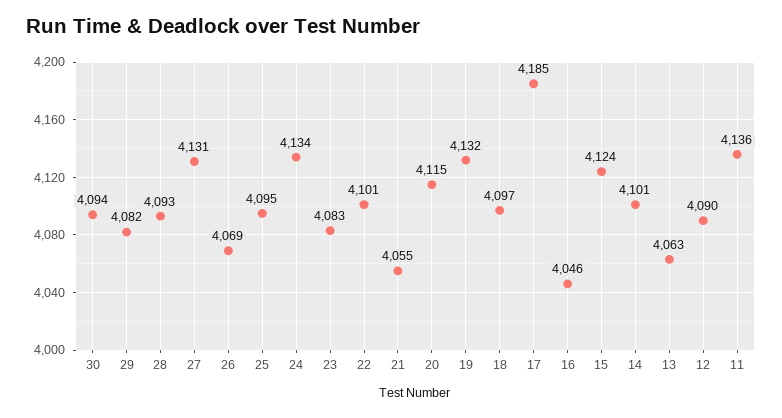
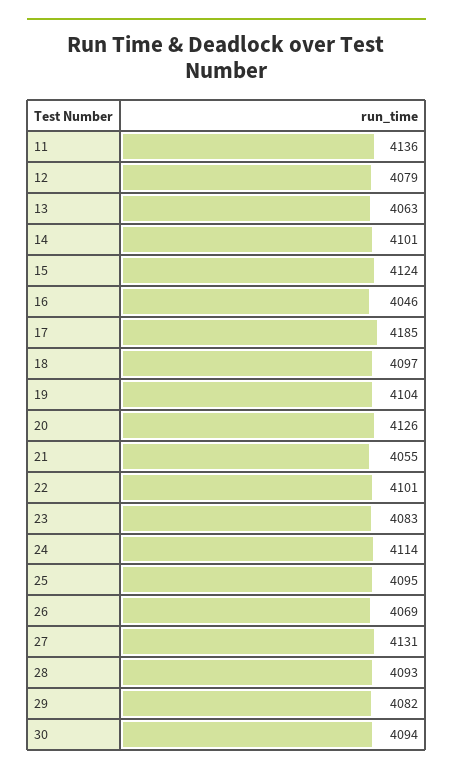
  {
    "30": 4094,
    "29": 4082,
    "28": 4093,
    "27": 4131,
    "26": 4069,
    "25": 4095,
-   "24": 4134,
+   "24": 4114,
    "23": 4083,
    "22": 4101,
    "21": 4055,
-   "20": 4115,
+   "20": 4126,
-   "19": 4132,
+   "19": 4104,
    "18": 4097,
    "17": 4185,
    "16": 4046,
    "15": 4124,
    "14": 4101,
    "13": 4063,
-   "12": 4090,
+   "12": 4079,
    "11": 4136
  }

